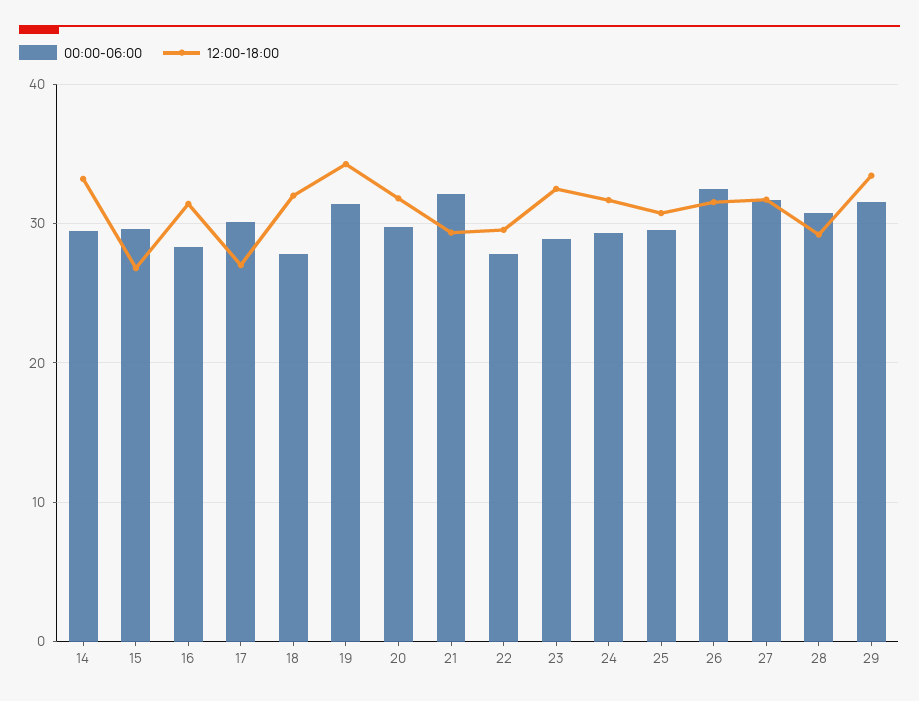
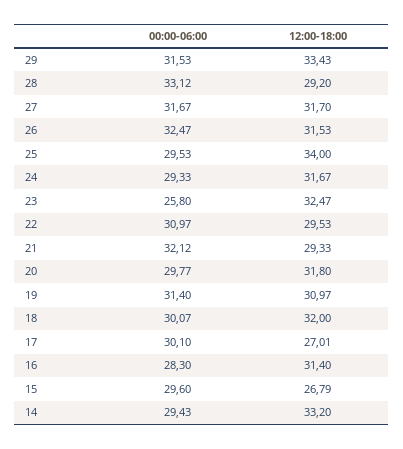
  {
    "00:00-06:00": {
      "14": 29.43,
      "15": 29.6,
      "16": 28.3,
      "17": 30.1,
-     "18": 28,
+     "18": 30.07,
      "19": 31.4,
      "20": 29.77,
      "21": 32.12,
-     "22": 28,
+     "22": 30.97,
-     "23": 29,
+     "23": 25.8,
      "24": 29.33,
      "25": 29.53,
      "26": 32.47,
      "27": 31.67,
-     "28": 31,
+     "28": 33.12,
      "29": 31.53
    },
    "12:00-18:00": {
      "14": 33.2,
      "15": 26.79,
      "16": 31.4,
      "17": 27.01,
      "18": 32,
-     "19": 34,
+     "19": 30.97,
      "20": 31.8,
      "21": 29.33,
      "22": 29.53,
      "23": 32.47,
      "24": 31.67,
-     "25": 31,
+     "25": 34,
      "26": 31.53,
      "27": 31.7,
      "28": 29.2,
      "29": 33.43
    }
  }

